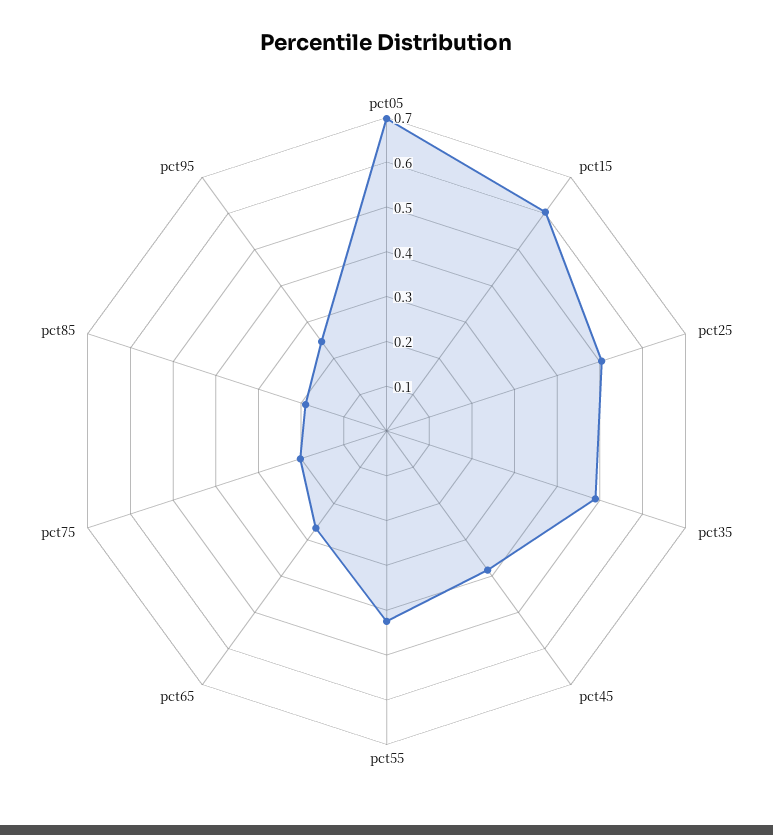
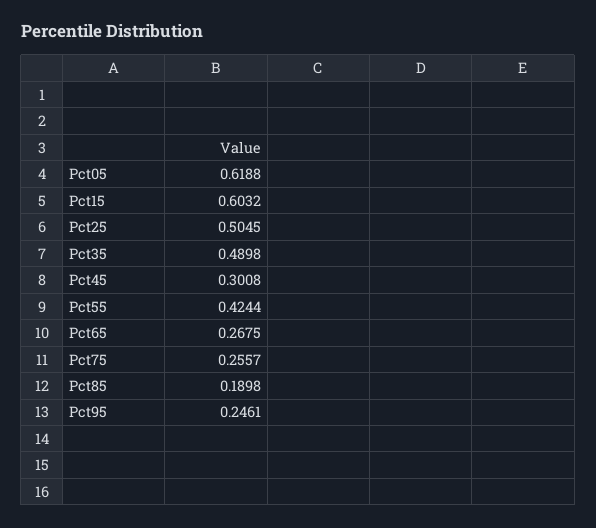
  {
-   "pct05": 0.7,
+   "pct05": 0.6188,
    "pct15": 0.6032,
    "pct25": 0.5045,
    "pct35": 0.4898,
-   "pct45": 0.38,
+   "pct45": 0.3008,
    "pct55": 0.4244,
    "pct65": 0.2675,
-   "pct75": 0.2,
+   "pct75": 0.2557,
    "pct85": 0.1898,
    "pct95": 0.2461
  }

